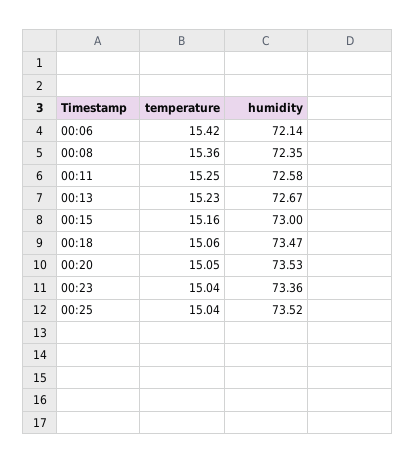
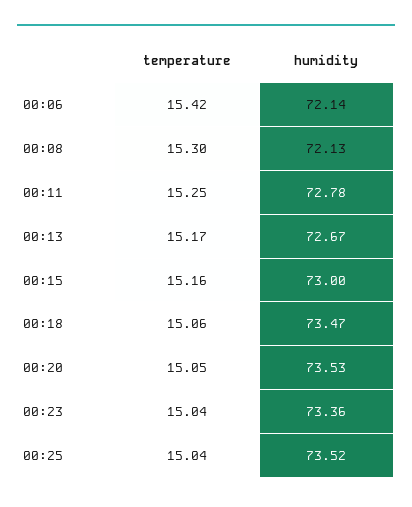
  {
    "temperature": {
      "00:06": 15.42,
-     "00:08": 15.36,
+     "00:08": 15.3,
      "00:11": 15.25,
-     "00:13": 15.23,
+     "00:13": 15.17,
      "00:15": 15.16,
      "00:18": 15.06,
      "00:20": 15.05,
      "00:23": 15.04,
      "00:25": 15.04
    },
    "humidity": {
      "00:06": 72.14,
-     "00:08": 72.35,
+     "00:08": 72.13,
-     "00:11": 72.58,
+     "00:11": 72.78,
      "00:13": 72.67,
      "00:15": 73,
      "00:18": 73.47,
      "00:20": 73.53,
      "00:23": 73.36,
      "00:25": 73.52
    }
  }

